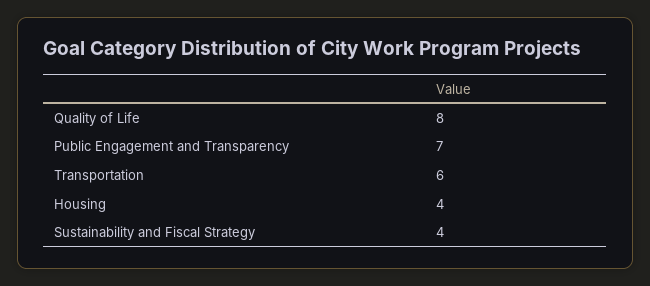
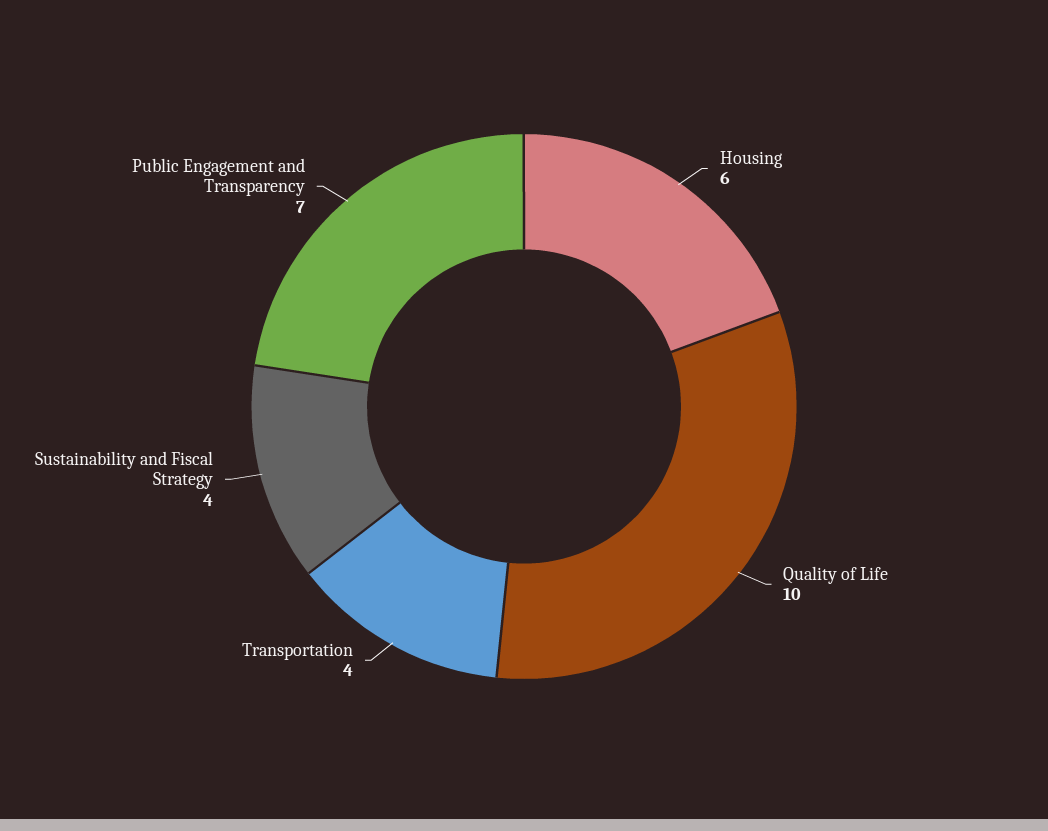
  {
-   "Quality of Life": 8,
+   "Quality of Life": 10,
    "Public Engagement and Transparency": 7,
-   "Transportation": 6,
+   "Transportation": 4,
-   "Housing": 4,
+   "Housing": 6,
    "Sustainability and Fiscal Strategy": 4
  }

